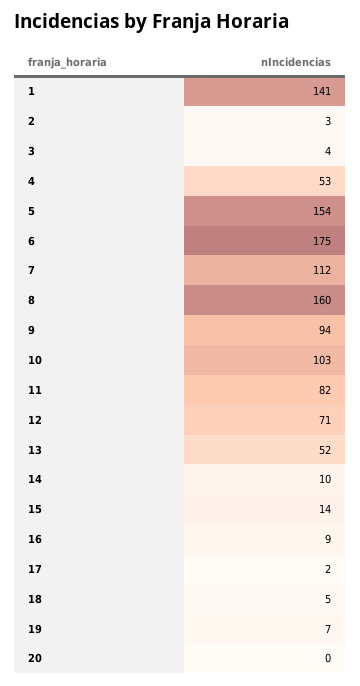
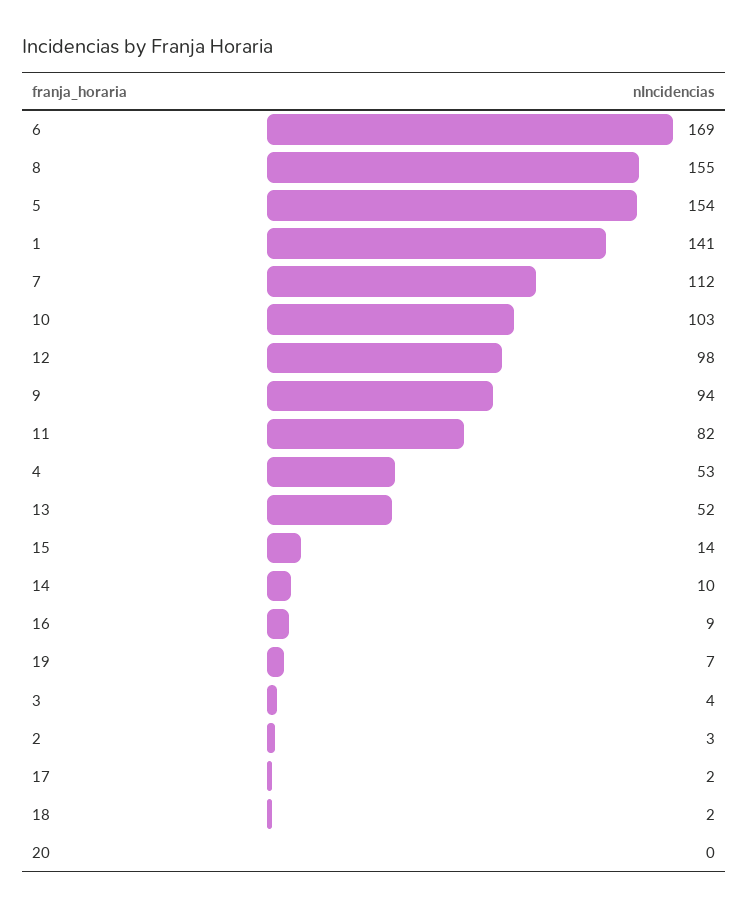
  {
    "1": 141,
    "2": 3,
    "3": 4,
    "4": 53,
    "5": 154,
-   "6": 175,
+   "6": 169,
    "7": 112,
-   "8": 160,
+   "8": 155,
    "9": 94,
    "10": 103,
    "11": 82,
-   "12": 71,
+   "12": 98,
    "13": 52,
    "14": 10,
    "15": 14,
    "16": 9,
    "17": 2,
-   "18": 5,
+   "18": 2,
    "19": 7,
    "20": 0
  }

